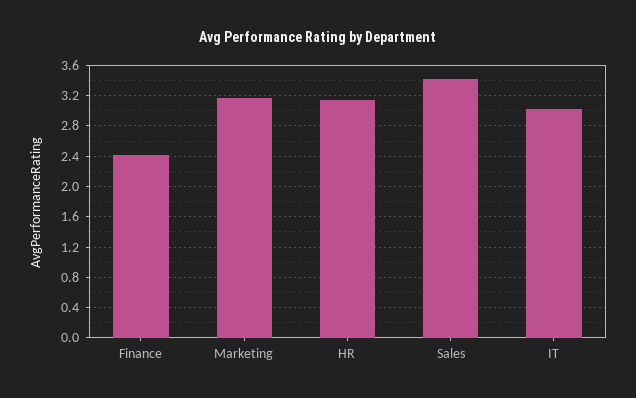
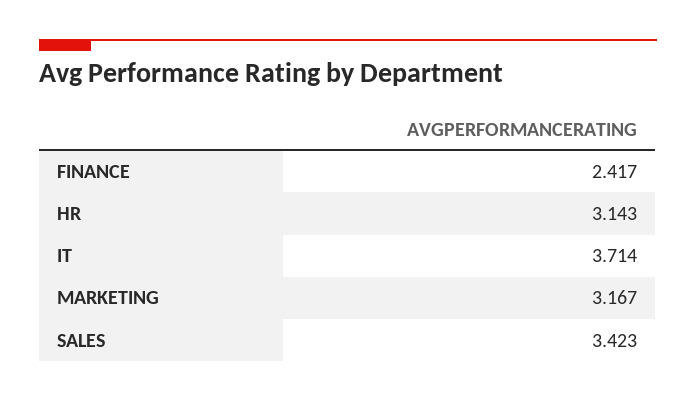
  {
    "Finance": 2.417,
    "Marketing": 3.167,
    "HR": 3.143,
    "Sales": 3.423,
-   "IT": 3
+   "IT": 3.714
  }

